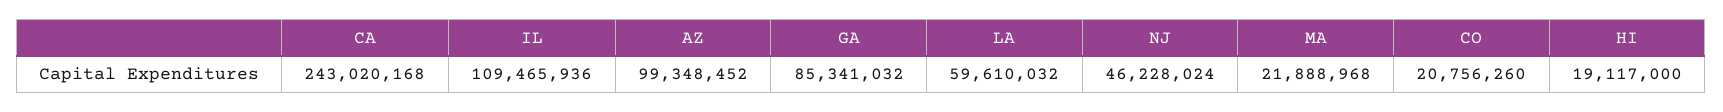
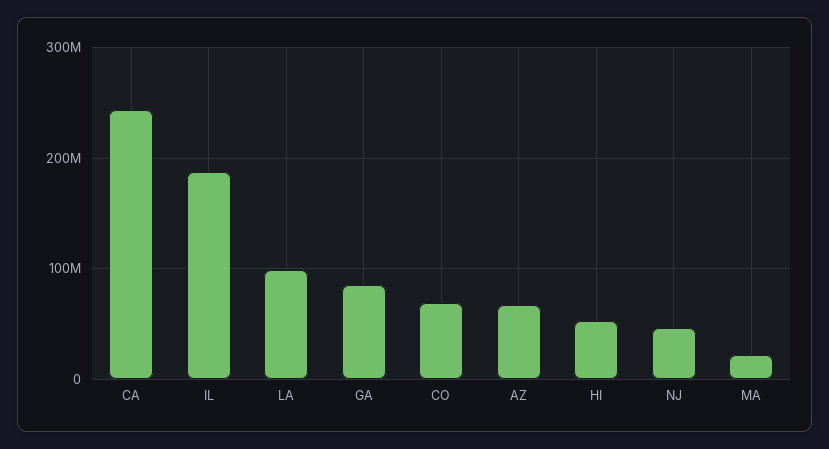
  {
    "CA": 243020168,
-   "IL": 109465936,
+   "IL": 190000000,
-   "AZ": 99348452,
+   "AZ": 70000000,
    "GA": 85341032,
-   "LA": 59610032,
+   "LA": 100000000,
    "NJ": 46228024,
    "MA": 21888968,
-   "CO": 20756260,
+   "CO": 70000000,
-   "HI": 19117000
+   "HI": 50000000
  }

